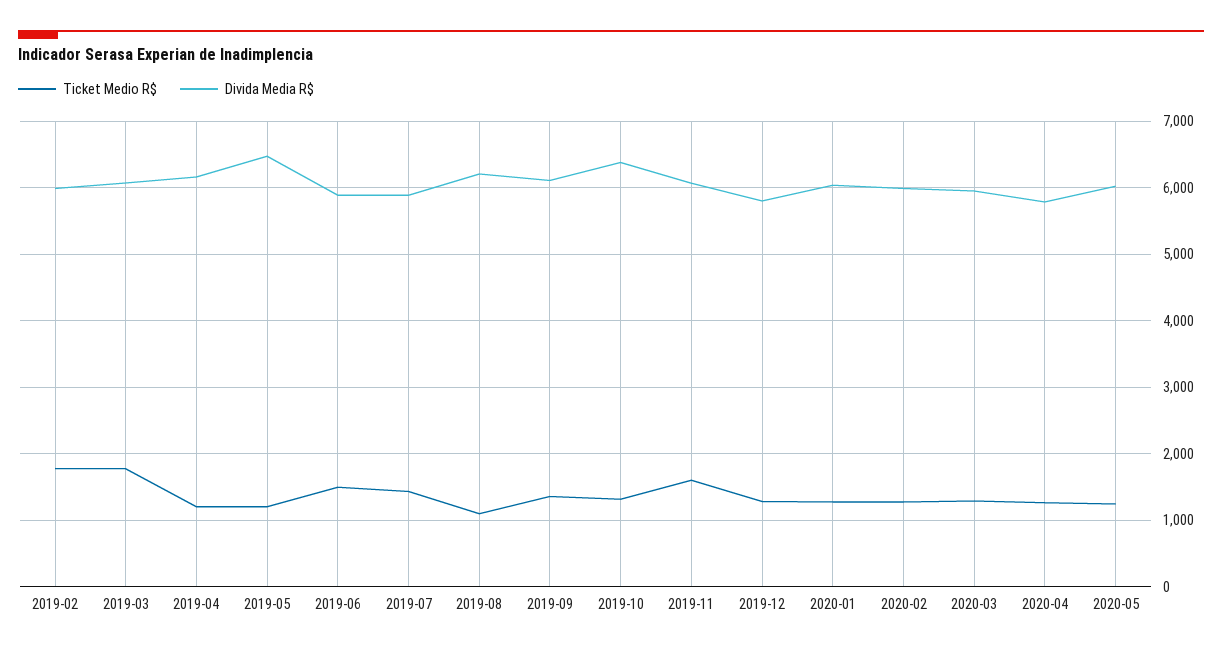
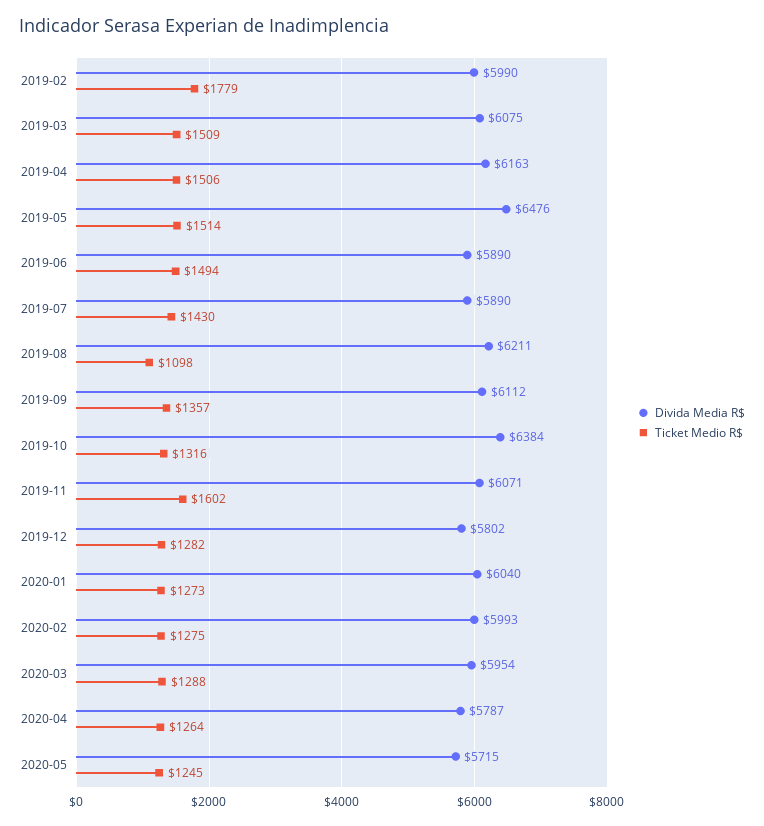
  {
    "Ticket Medio R$": {
      "2019-02": 1779,
-     "2019-03": 1800,
+     "2019-03": 1509,
-     "2019-04": 1200,
+     "2019-04": 1506,
-     "2019-05": 1200,
+     "2019-05": 1514,
      "2019-06": 1494,
      "2019-07": 1430,
      "2019-08": 1098,
      "2019-09": 1357,
      "2019-10": 1316,
      "2019-11": 1602,
      "2019-12": 1282,
      "2020-01": 1273,
      "2020-02": 1275,
      "2020-03": 1288,
      "2020-04": 1264,
      "2020-05": 1245
    },
    "Divida Media R$": {
      "2019-02": 5990,
      "2019-03": 6075,
      "2019-04": 6163,
      "2019-05": 6476,
      "2019-06": 5890,
      "2019-07": 5890,
      "2019-08": 6211,
      "2019-09": 6112,
      "2019-10": 6384,
      "2019-11": 6071,
      "2019-12": 5802,
      "2020-01": 6040,
      "2020-02": 5993,
      "2020-03": 5954,
      "2020-04": 5787,
-     "2020-05": 6000
+     "2020-05": 5715
    }
  }

